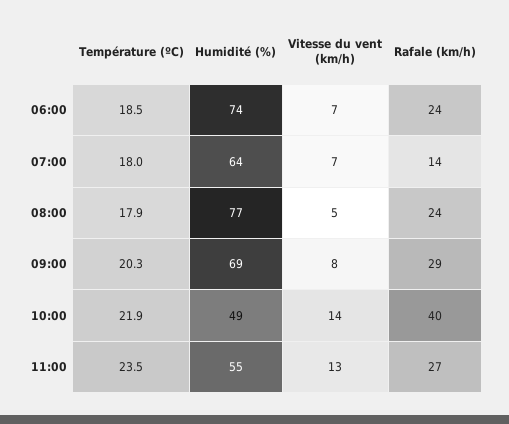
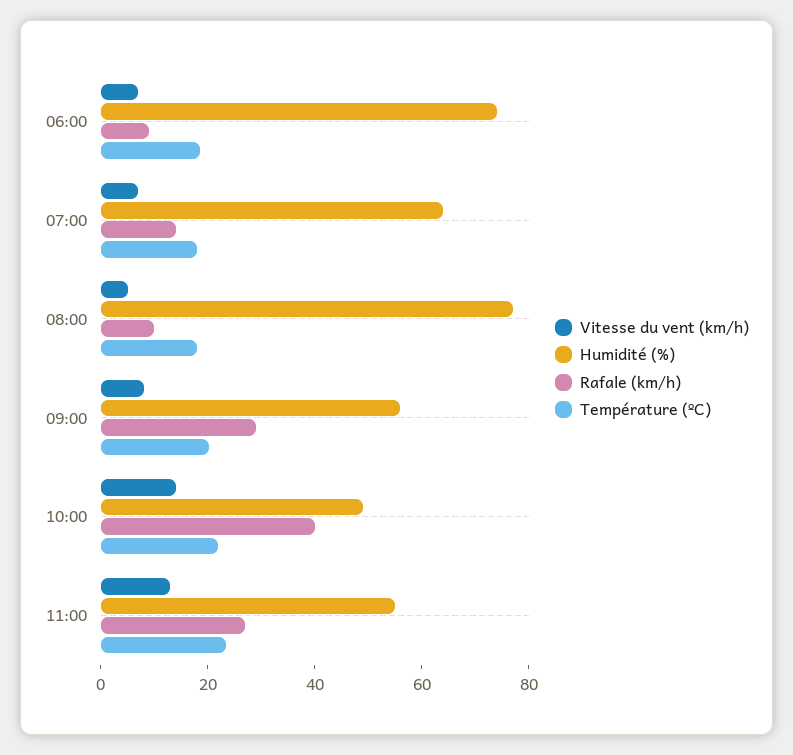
  {
    "Température (ºC)": {
      "06:00": 18.5,
      "07:00": 18,
      "08:00": 17.9,
      "09:00": 20.3,
      "10:00": 21.9,
      "11:00": 23.5
    },
    "Humidité (%)": {
      "06:00": 74,
      "07:00": 64,
      "08:00": 77,
-     "09:00": 69,
+     "09:00": 55,
      "10:00": 49,
      "11:00": 55
    },
    "Vitesse du vent (km/h)": {
      "06:00": 7,
      "07:00": 7,
      "08:00": 5,
      "09:00": 8,
      "10:00": 14,
      "11:00": 13
    },
    "Rafale (km/h)": {
-     "06:00": 24,
+     "06:00": 10,
      "07:00": 14,
-     "08:00": 24,
+     "08:00": 10,
      "09:00": 29,
      "10:00": 40,
      "11:00": 27
    }
  }

